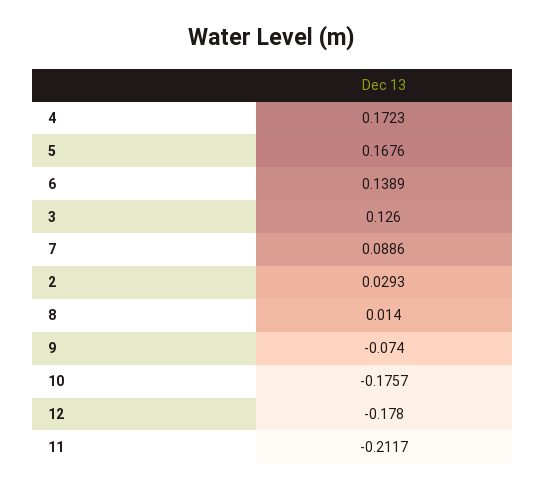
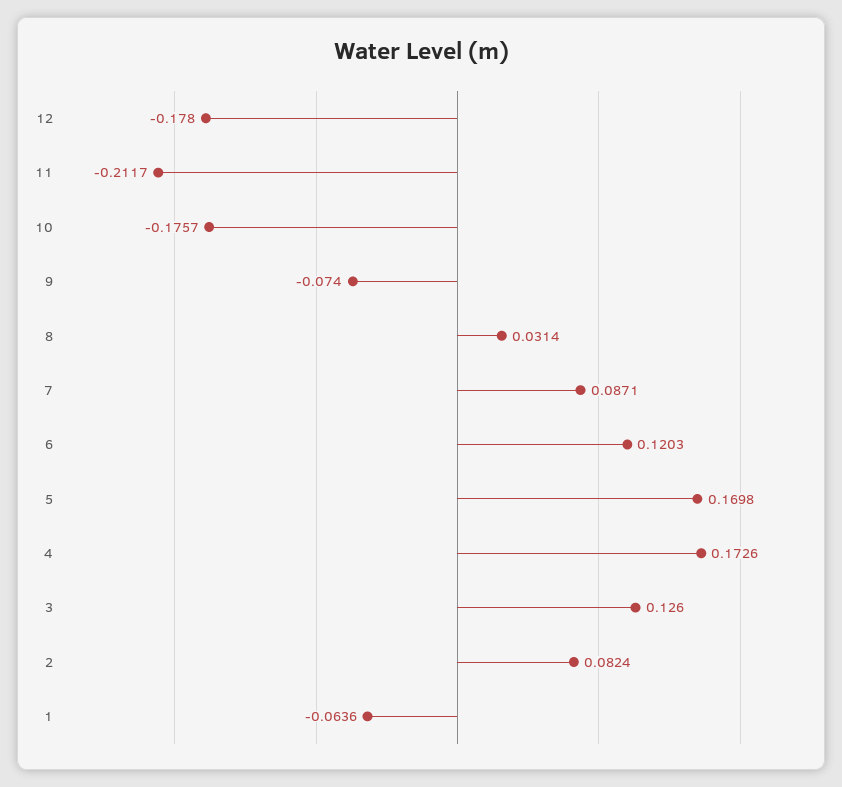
  {
-   "4": 0.1723,
+   "4": 0.1726,
-   "5": 0.1676,
+   "5": 0.1698,
-   "6": 0.1389,
+   "6": 0.1203,
    "3": 0.126,
-   "7": 0.0886,
+   "7": 0.0871,
-   "2": 0.0293,
+   "2": 0.0824,
-   "8": 0.014,
+   "8": 0.0314,
    "9": -0.074,
    "10": -0.1757,
    "12": -0.178,
-   "11": -0.2117
+   "11": -0.2117,
+   "1": -0.0636
  }

